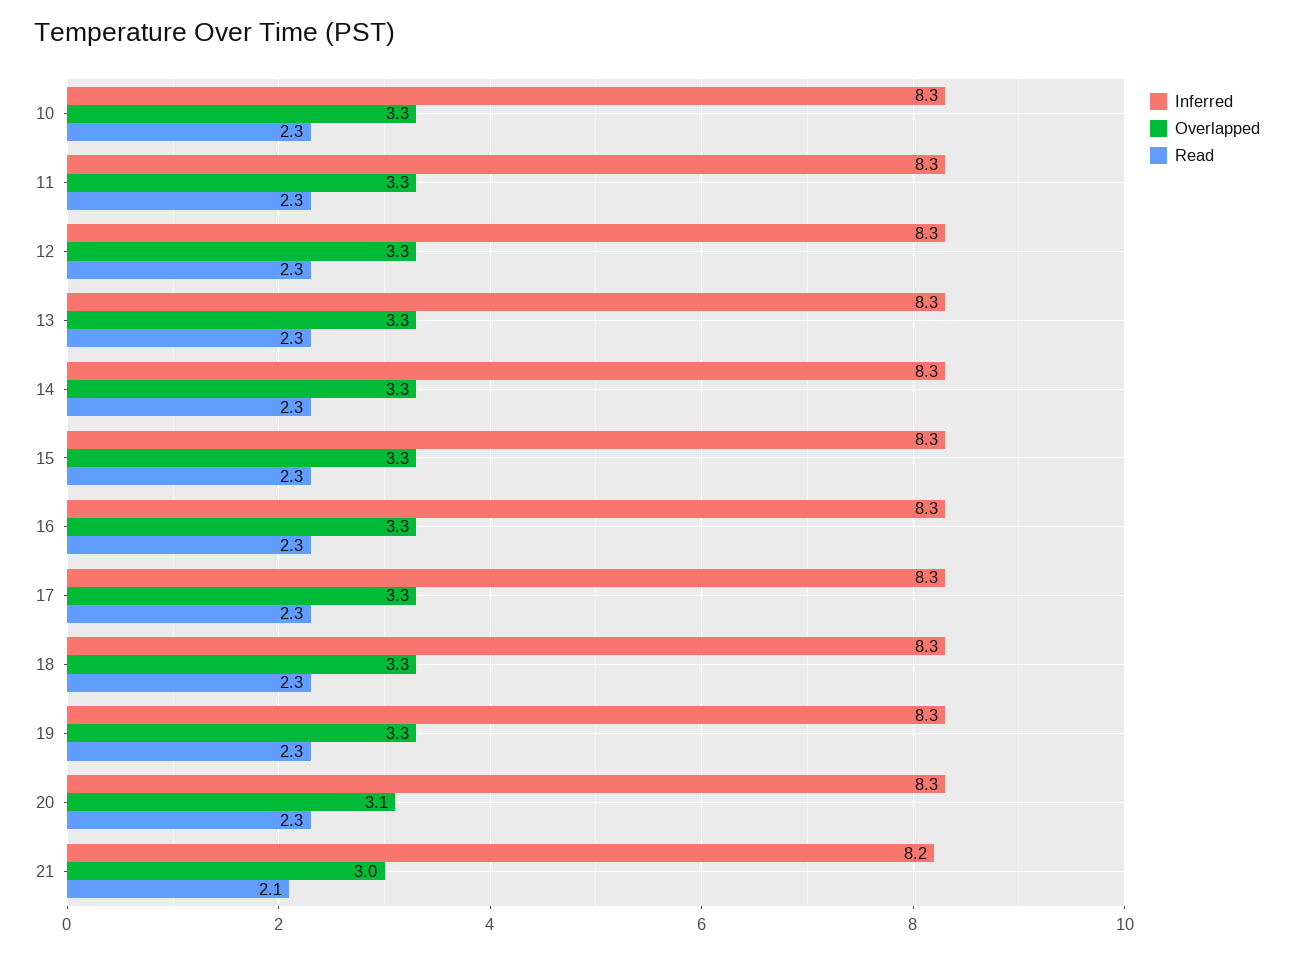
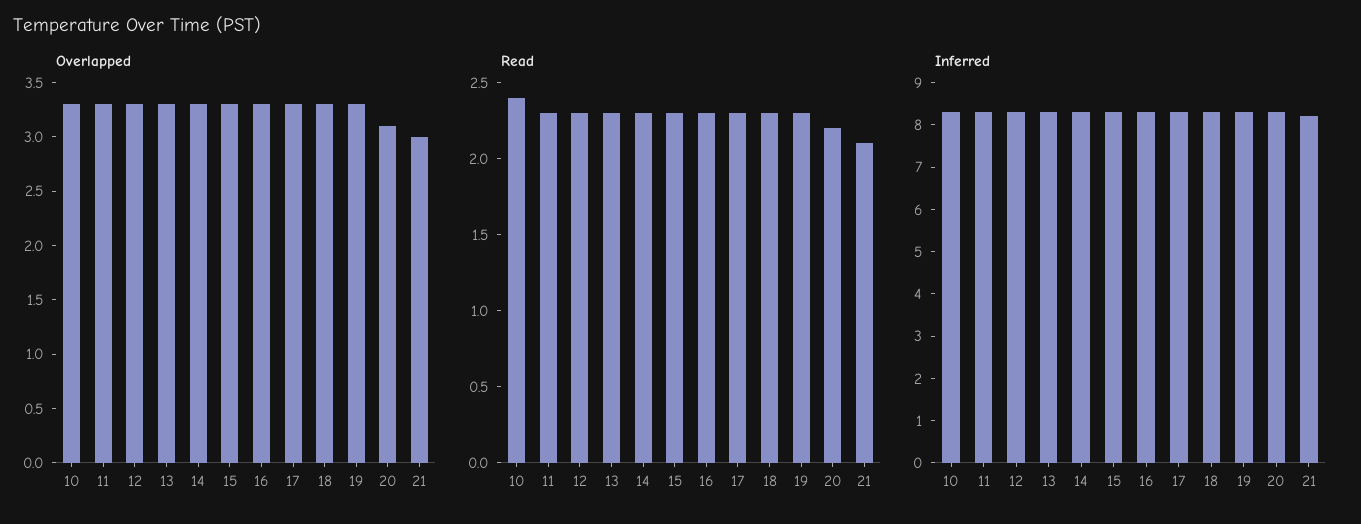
  {
    "Inferred": {
      "10": 8.3,
      "11": 8.3,
      "12": 8.3,
      "13": 8.3,
      "14": 8.3,
      "15": 8.3,
      "16": 8.3,
      "17": 8.3,
      "18": 8.3,
      "19": 8.3,
      "20": 8.3,
      "21": 8.2
    },
    "Overlapped": {
      "10": 3.3,
      "11": 3.3,
      "12": 3.3,
      "13": 3.3,
      "14": 3.3,
      "15": 3.3,
      "16": 3.3,
      "17": 3.3,
      "18": 3.3,
      "19": 3.3,
      "20": 3.1,
      "21": 3
    },
    "Read": {
-     "10": 2.3,
+     "10": 2.4,
      "11": 2.3,
      "12": 2.3,
      "13": 2.3,
      "14": 2.3,
      "15": 2.3,
      "16": 2.3,
      "17": 2.3,
      "18": 2.3,
      "19": 2.3,
-     "20": 2.3,
+     "20": 2.2,
      "21": 2.1
    }
  }

